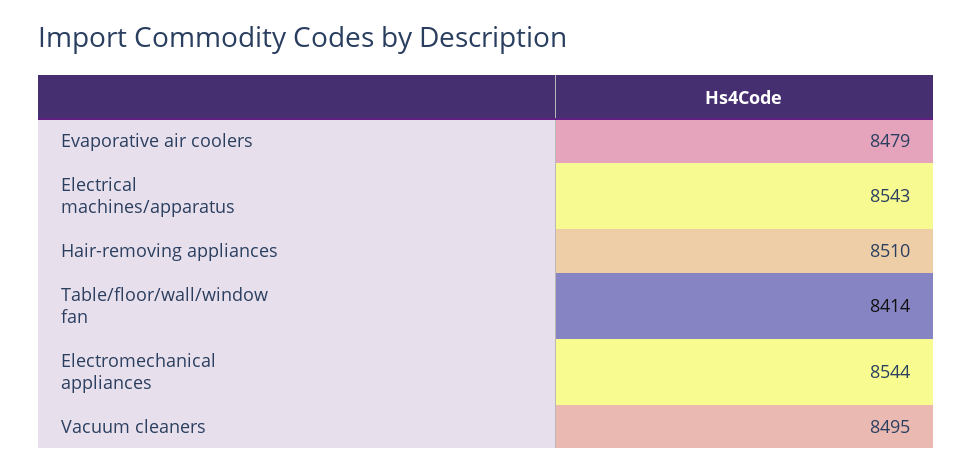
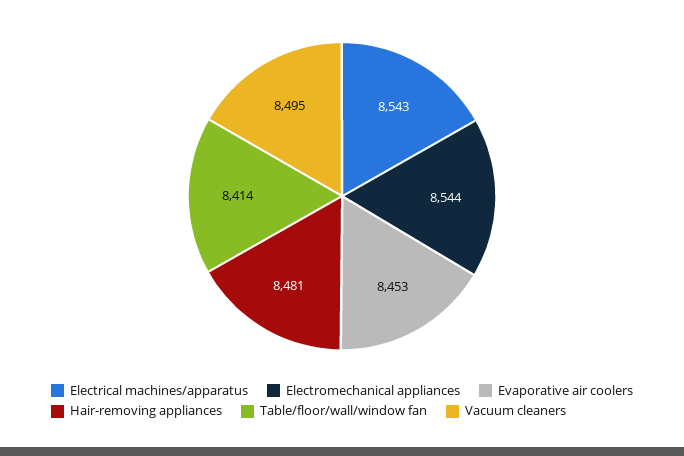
  {
-   "Evaporative air coolers": 8479,
+   "Evaporative air coolers": 8453,
    "Electrical machines/apparatus": 8543,
-   "Hair-removing appliances": 8510,
+   "Hair-removing appliances": 8481,
    "Table/floor/wall/window fan": 8414,
    "Electromechanical appliances": 8544,
    "Vacuum cleaners": 8495
  }

